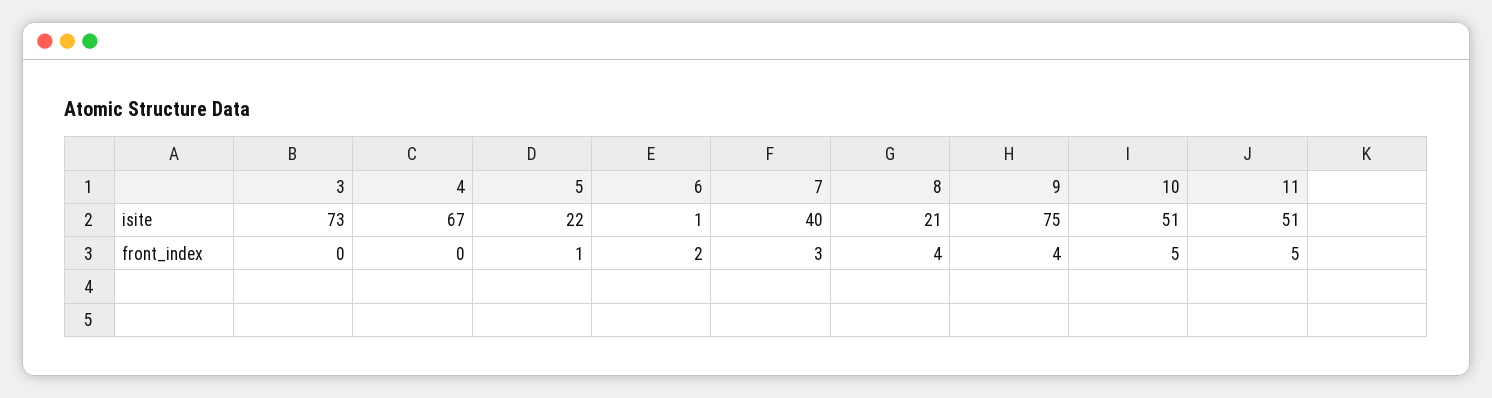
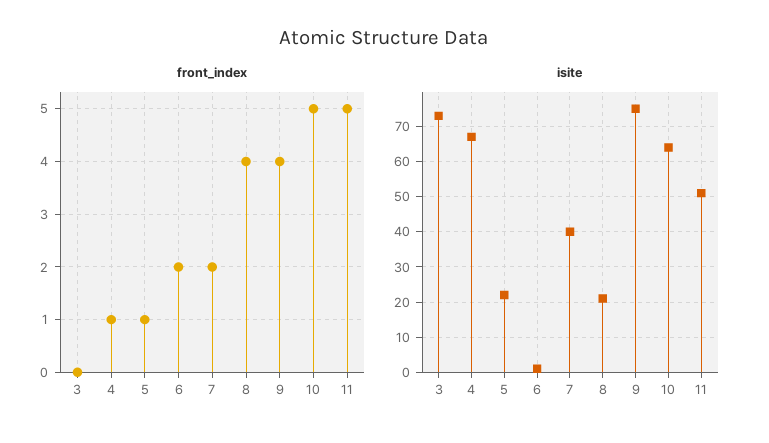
  {
    "isite": {
      "3": 73,
      "4": 67,
      "5": 22,
      "6": 1,
      "7": 40,
      "8": 21,
      "9": 75,
-     "10": 51,
+     "10": 65,
      "11": 51
    },
    "front_index": {
      "3": 0,
-     "4": 0,
+     "4": 1,
      "5": 1,
      "6": 2,
-     "7": 3,
+     "7": 2,
      "8": 4,
      "9": 4,
      "10": 5,
      "11": 5
    }
  }

